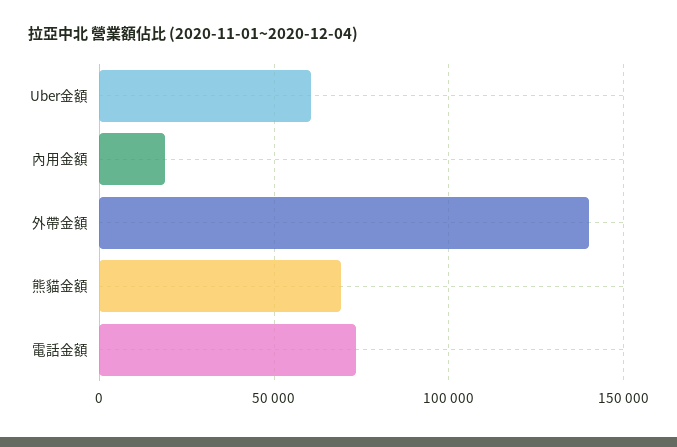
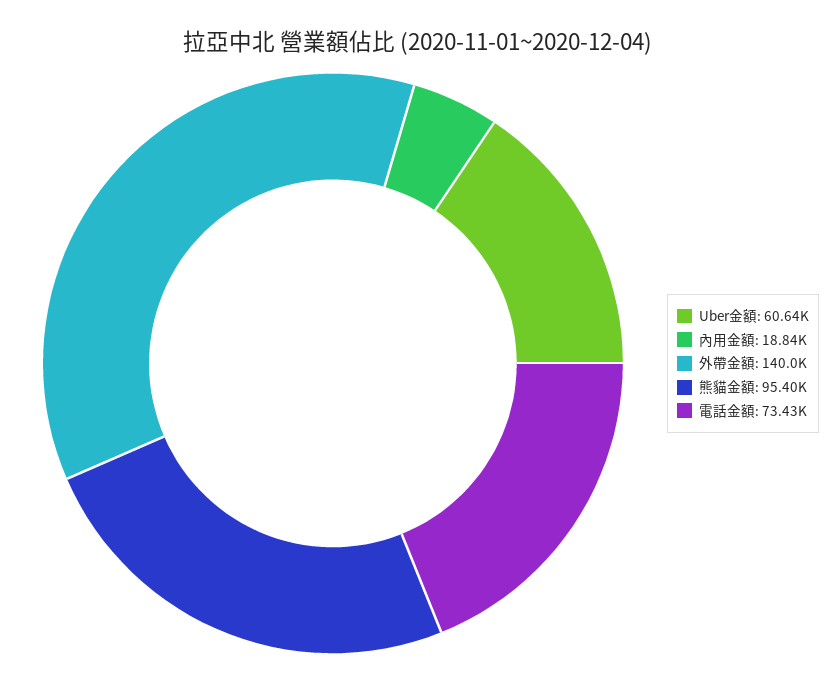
  {
    "Uber金額": 60640,
    "內用金額": 18840,
    "外帶金額": 140000,
-   "熊貓金額": 70000,
+   "熊貓金額": 95400,
    "電話金額": 73430
  }

